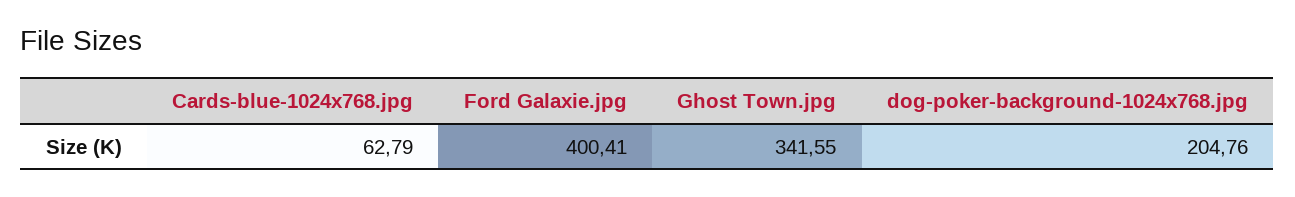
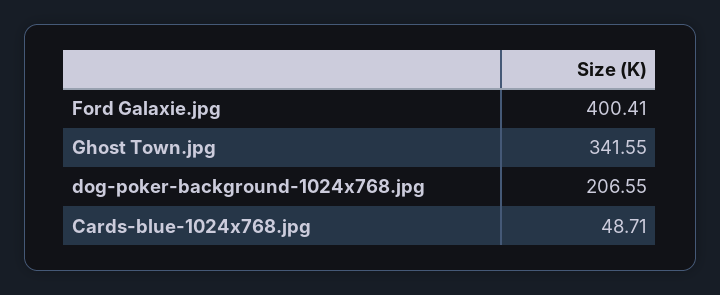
  {
-   "Cards-blue-1024x768.jpg": 62.79,
+   "Cards-blue-1024x768.jpg": 48.71,
    "Ford Galaxie.jpg": 400.41,
    "Ghost Town.jpg": 341.55,
-   "dog-poker-background-1024x768.jpg": 204.76
+   "dog-poker-background-1024x768.jpg": 206.55
  }

